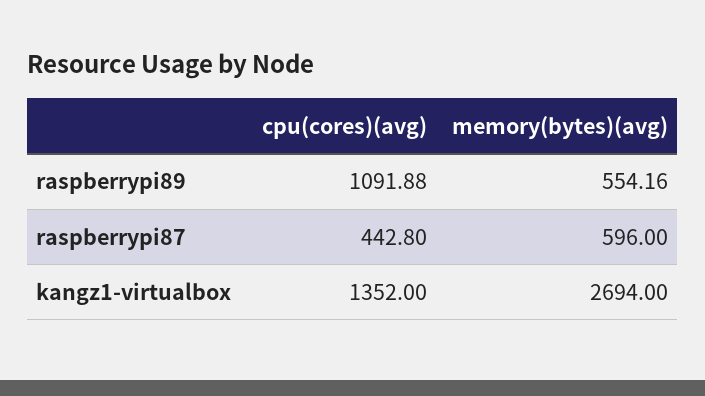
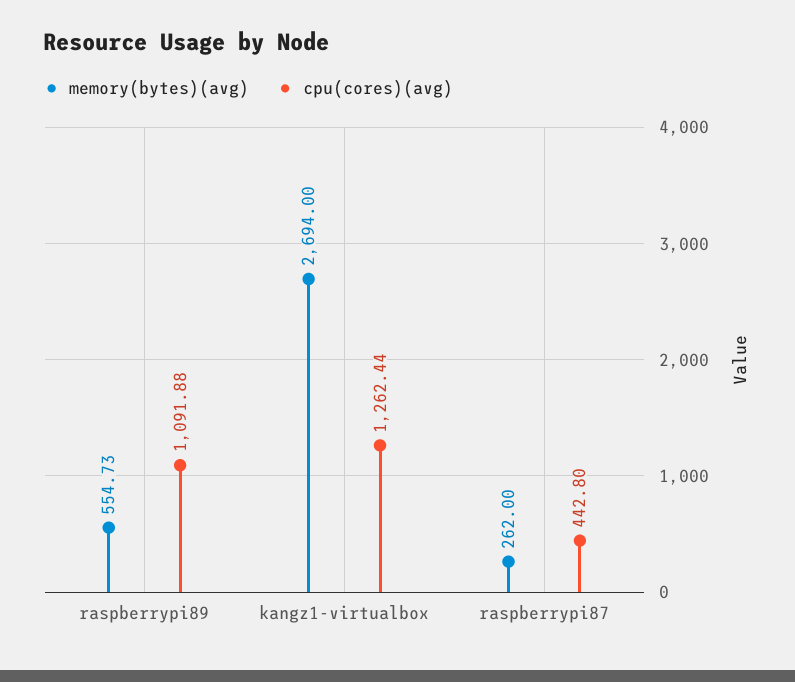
  {
    "cpu(cores)(avg)": {
      "raspberrypi89": 1091.88,
      "raspberrypi87": 442.8,
-     "kangz1-virtualbox": 1352
+     "kangz1-virtualbox": 1262.44
    },
    "memory(bytes)(avg)": {
-     "raspberrypi89": 554.16,
+     "raspberrypi89": 554.73,
-     "raspberrypi87": 596,
+     "raspberrypi87": 262,
      "kangz1-virtualbox": 2694
    }
  }

